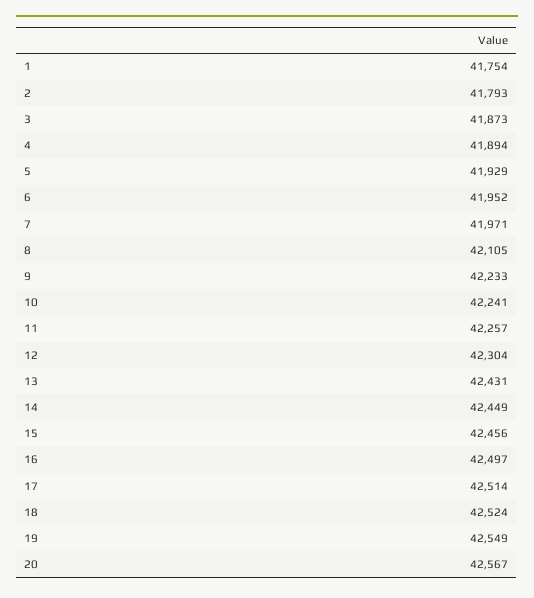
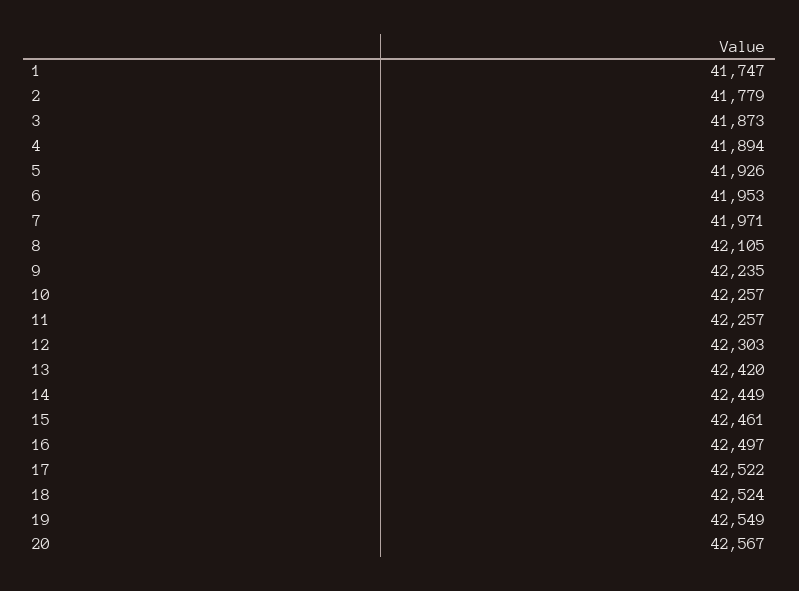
  {
-   "1": 41754,
+   "1": 41747,
-   "2": 41793,
+   "2": 41779,
    "3": 41873,
    "4": 41894,
-   "5": 41929,
+   "5": 41926,
-   "6": 41952,
+   "6": 41953,
    "7": 41971,
    "8": 42105,
-   "9": 42233,
+   "9": 42235,
-   "10": 42241,
+   "10": 42257,
    "11": 42257,
-   "12": 42304,
+   "12": 42303,
-   "13": 42431,
+   "13": 42420,
    "14": 42449,
-   "15": 42456,
+   "15": 42461,
    "16": 42497,
-   "17": 42514,
+   "17": 42522,
    "18": 42524,
    "19": 42549,
    "20": 42567
  }

